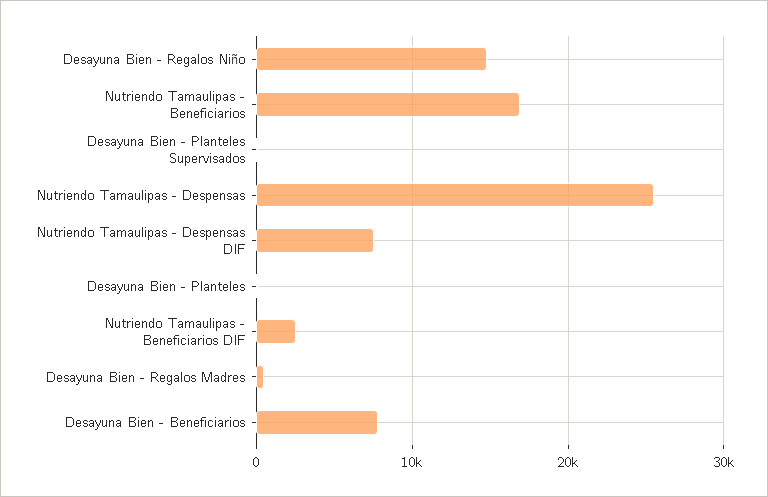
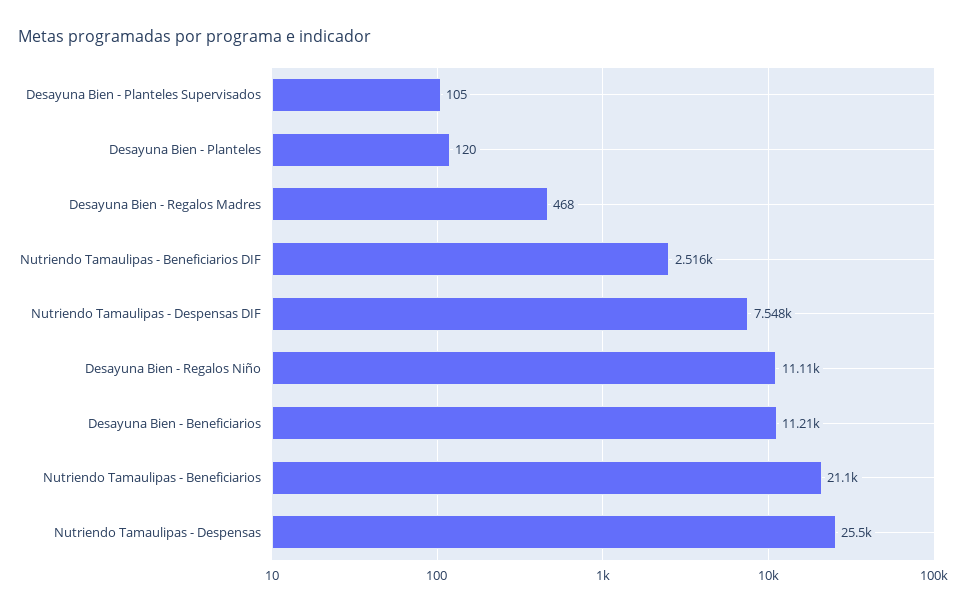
  {
-   "Desayuna Bien - Regalos Niño": 15000,
+   "Desayuna Bien - Regalos Niño": 11110,
-   "Nutriendo Tamaulipas - Beneficiarios": 17000,
+   "Nutriendo Tamaulipas - Beneficiarios": 21100,
    "Desayuna Bien - Planteles Supervisados": 105,
    "Nutriendo Tamaulipas - Despensas": 25500,
    "Nutriendo Tamaulipas - Despensas DIF": 7548,
    "Desayuna Bien - Planteles": 120,
    "Nutriendo Tamaulipas - Beneficiarios DIF": 2516,
    "Desayuna Bien - Regalos Madres": 468,
-   "Desayuna Bien - Beneficiarios": 8000
+   "Desayuna Bien - Beneficiarios": 11210
  }

